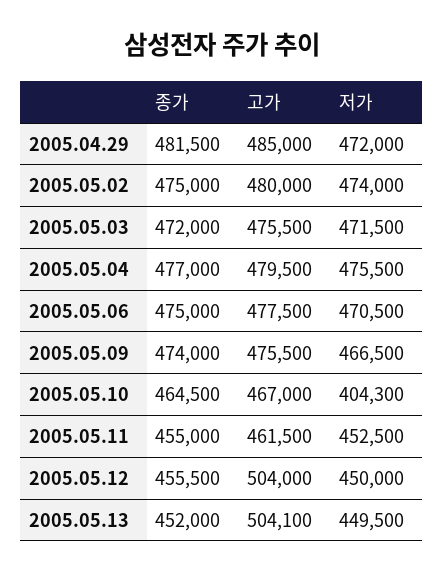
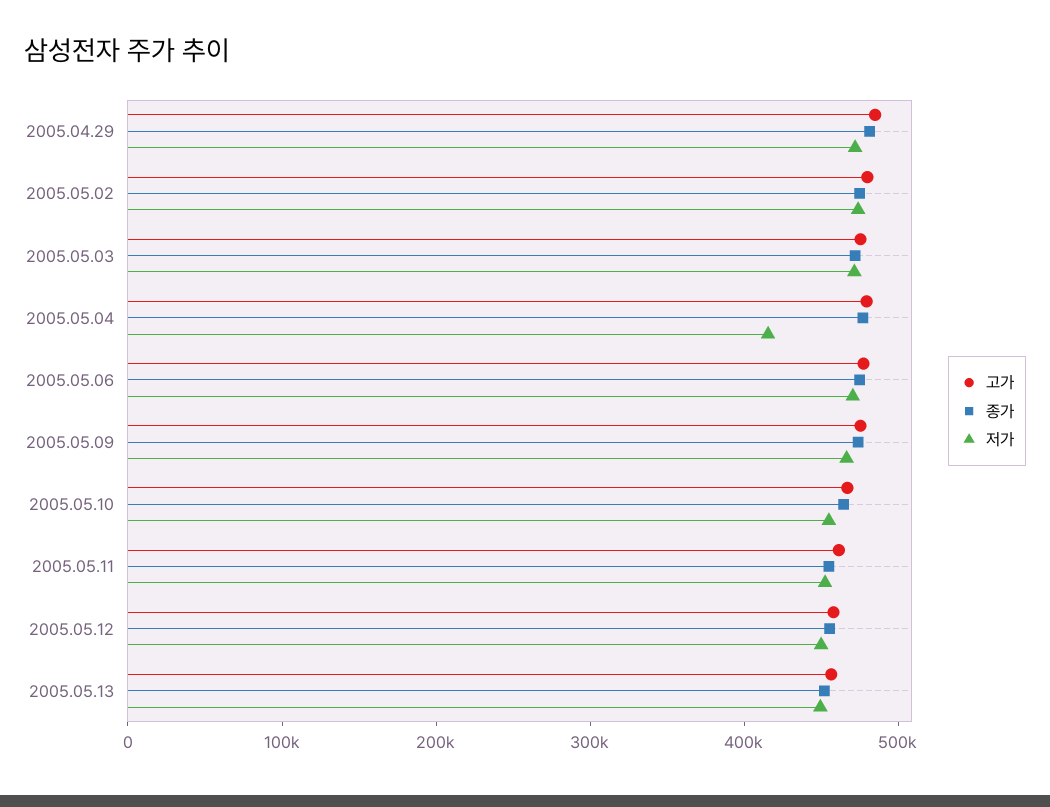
  {
    "종가": {
      "2005.04.29": 481500,
      "2005.05.02": 475000,
      "2005.05.03": 472000,
      "2005.05.04": 477000,
      "2005.05.06": 475000,
      "2005.05.09": 474000,
      "2005.05.10": 464500,
      "2005.05.11": 455000,
      "2005.05.12": 455500,
      "2005.05.13": 452000
    },
    "고가": {
      "2005.04.29": 485000,
      "2005.05.02": 480000,
      "2005.05.03": 475500,
      "2005.05.04": 479500,
      "2005.05.06": 477500,
      "2005.05.09": 475500,
      "2005.05.10": 467000,
      "2005.05.11": 461500,
-     "2005.05.12": 504000,
+     "2005.05.12": 460000,
-     "2005.05.13": 504100
+     "2005.05.13": 460000
    },
    "저가": {
      "2005.04.29": 472000,
      "2005.05.02": 474000,
      "2005.05.03": 471500,
-     "2005.05.04": 475500,
+     "2005.05.04": 420000,
      "2005.05.06": 470500,
      "2005.05.09": 466500,
-     "2005.05.10": 404300,
+     "2005.05.10": 460000,
      "2005.05.11": 452500,
      "2005.05.12": 450000,
      "2005.05.13": 449500
    }
  }

